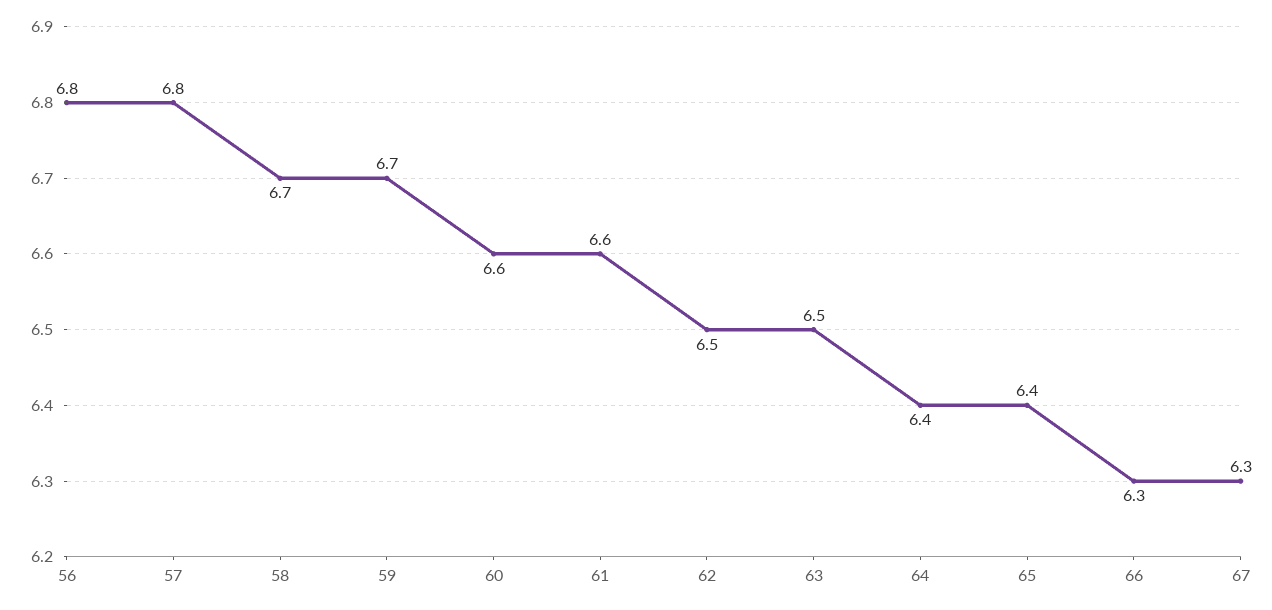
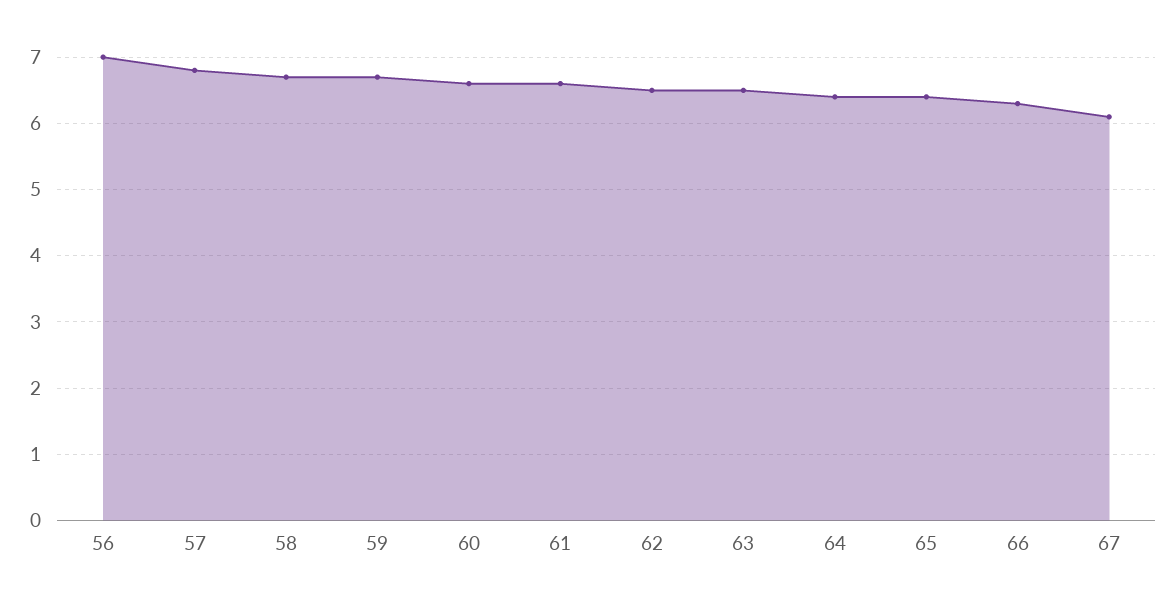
  {
-   "56": 6.8,
+   "56": 7,
    "57": 6.8,
    "58": 6.7,
    "59": 6.7,
    "60": 6.6,
    "61": 6.6,
    "62": 6.5,
    "63": 6.5,
    "64": 6.4,
    "65": 6.4,
    "66": 6.3,
-   "67": 6.3
+   "67": 6.1
  }

